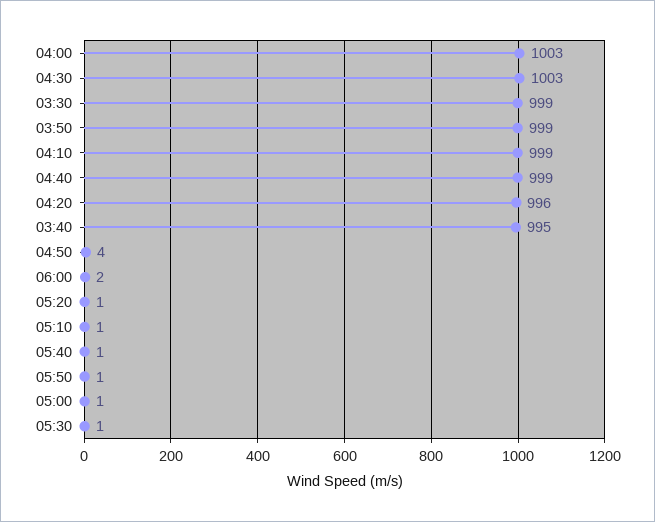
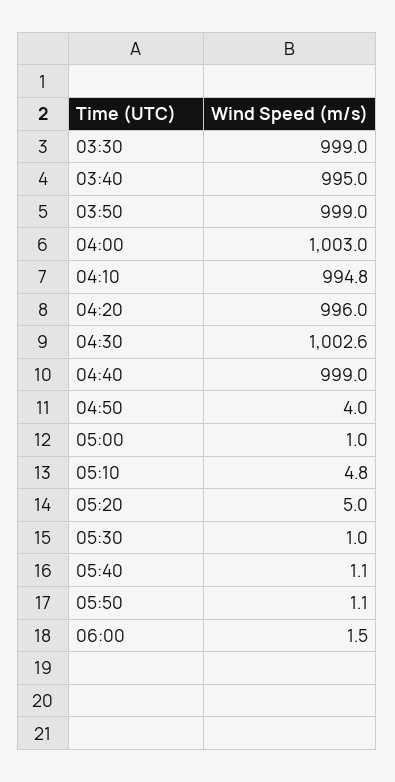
  {
    "04:00": 1003,
    "04:30": 1002.6,
    "03:30": 999,
    "03:50": 999,
-   "04:10": 999,
+   "04:10": 994.8,
    "04:40": 999,
    "04:20": 996,
    "03:40": 995,
    "04:50": 4,
    "06:00": 1.5,
-   "05:20": 1,
+   "05:20": 5,
-   "05:10": 1,
+   "05:10": 4.8,
    "05:40": 1.1,
    "05:50": 1.1,
    "05:00": 1,
    "05:30": 1
  }

